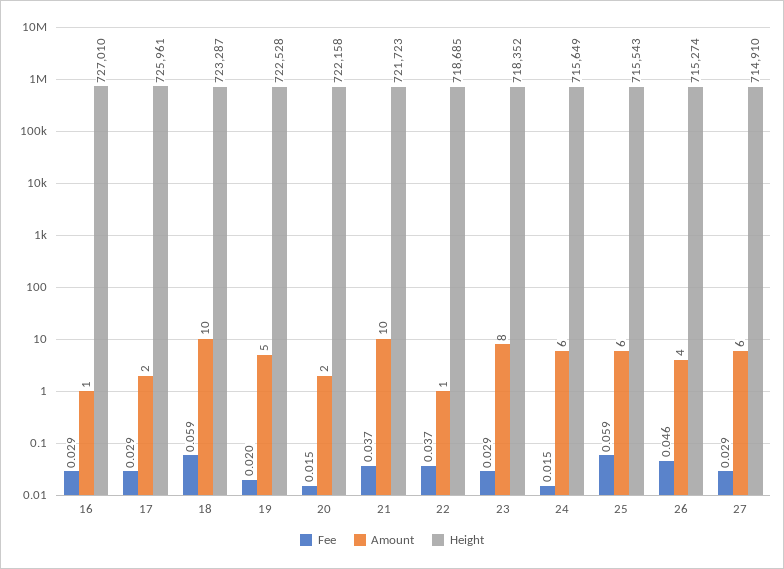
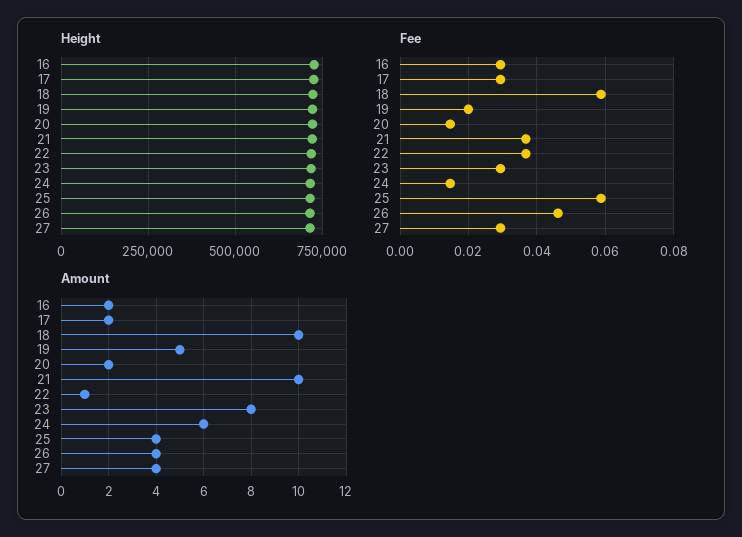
  {
    "Fee": {
      "16": 0.029,
      "17": 0.029,
      "18": 0.059,
      "19": 0.02,
      "20": 0.015,
      "21": 0.037,
      "22": 0.037,
      "23": 0.029,
      "24": 0.015,
      "25": 0.059,
      "26": 0.046,
      "27": 0.029
    },
    "Amount": {
-     "16": 1,
+     "16": 2,
      "17": 2,
      "18": 10,
      "19": 5,
      "20": 2,
      "21": 10,
      "22": 1,
      "23": 8,
      "24": 6,
-     "25": 6,
+     "25": 4,
      "26": 4,
-     "27": 6
+     "27": 4
    },
    "Height": {
      "16": 727010,
      "17": 725961,
      "18": 723287,
      "19": 722528,
      "20": 722158,
      "21": 721723,
      "22": 718685,
      "23": 718352,
      "24": 715649,
      "25": 715543,
      "26": 715274,
      "27": 714910
    }
  }

